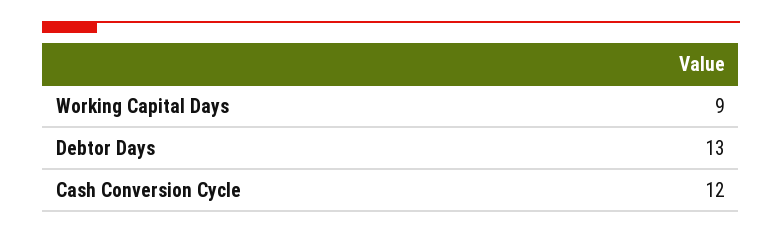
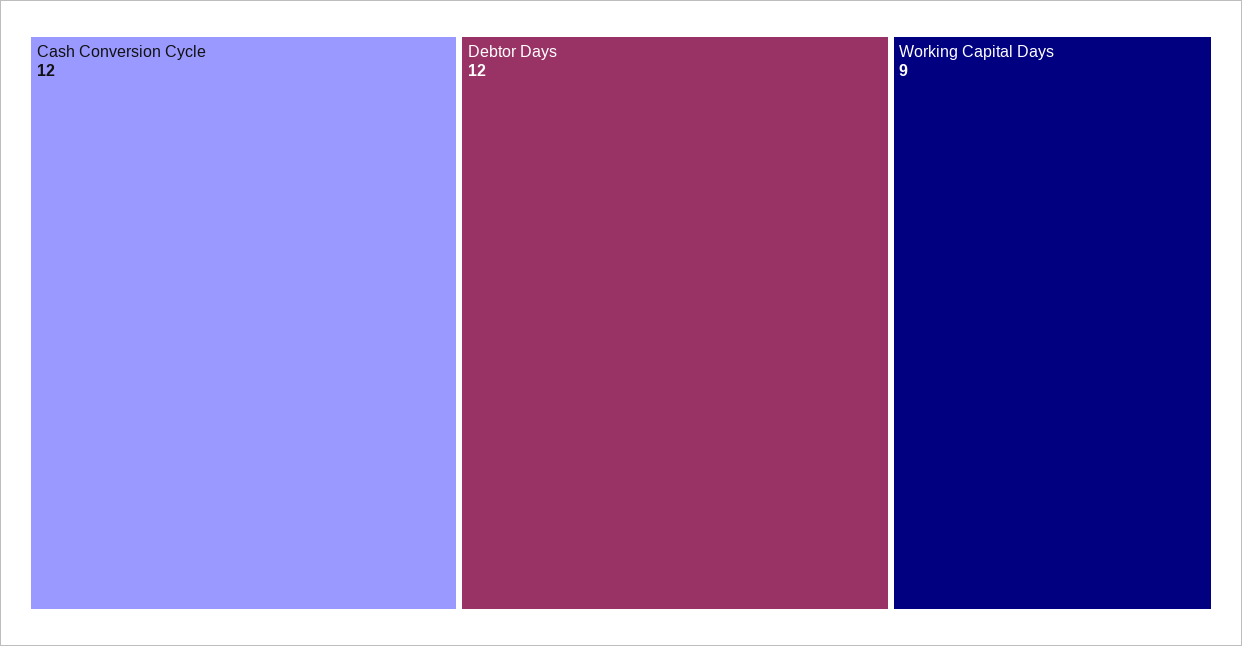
  {
    "Working Capital Days": 9,
-   "Debtor Days": 13,
+   "Debtor Days": 12,
    "Cash Conversion Cycle": 12
  }

